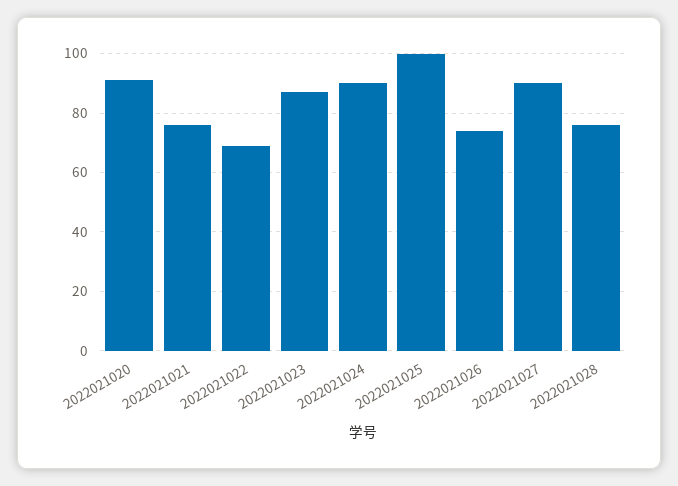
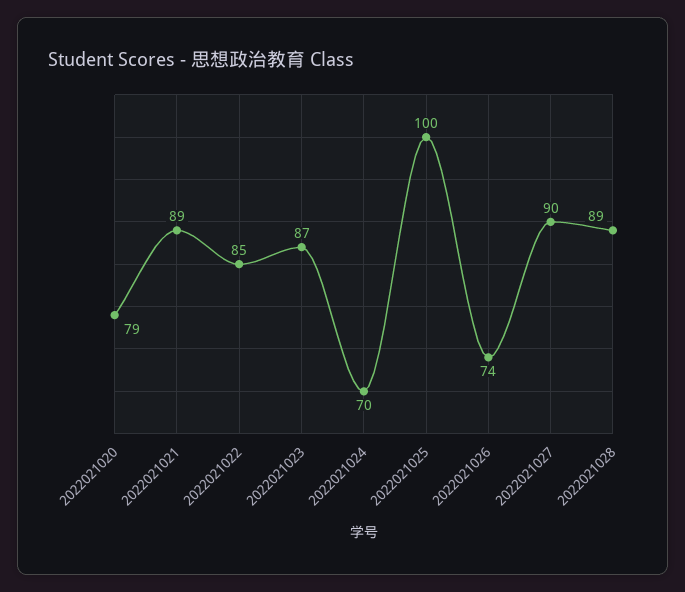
  {
-   "2022021020": 90,
+   "2022021020": 79,
-   "2022021021": 75,
+   "2022021021": 89,
-   "2022021022": 70,
+   "2022021022": 85,
    "2022021023": 87,
-   "2022021024": 90,
+   "2022021024": 70,
    "2022021025": 100,
    "2022021026": 74,
    "2022021027": 90,
-   "2022021028": 75
+   "2022021028": 89
  }

